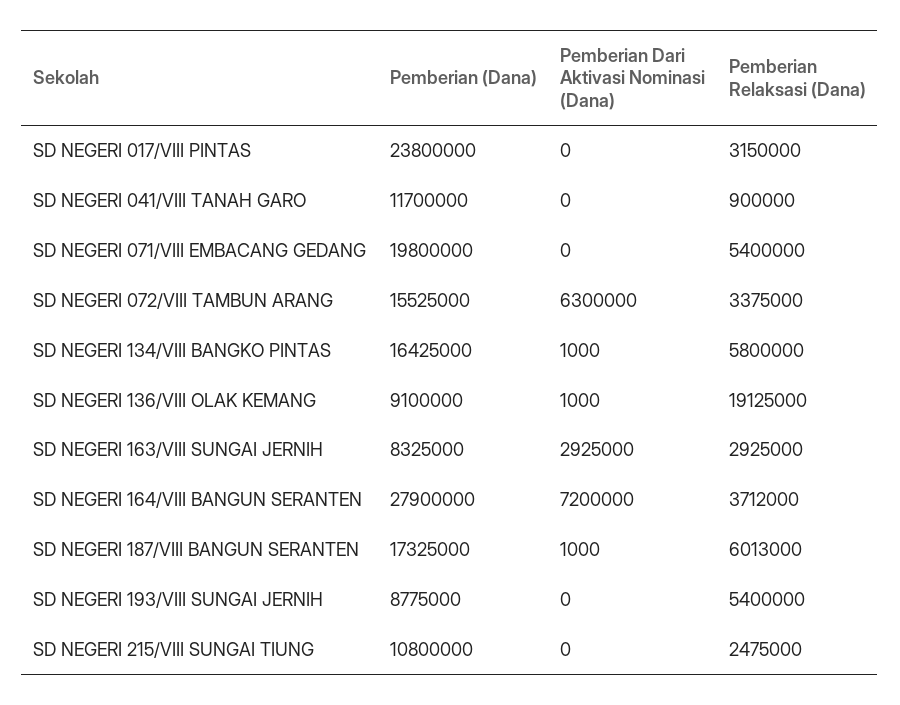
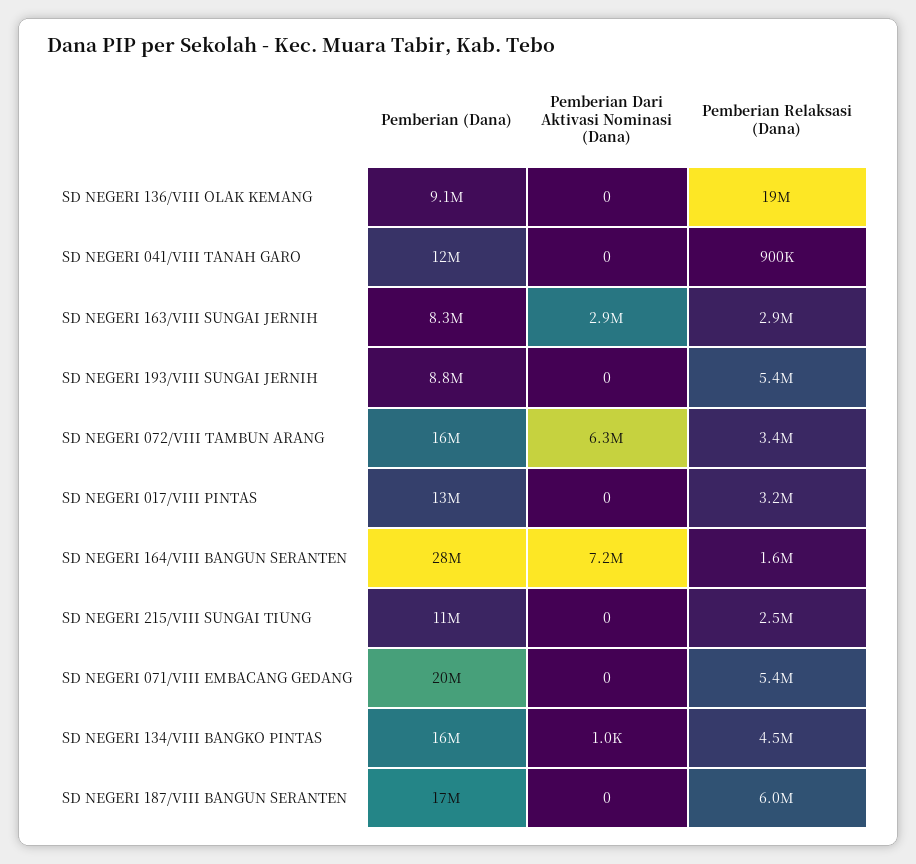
  {
    "Pemberian (Dana)": {
-     "SD NEGERI 017/VIII PINTAS": 23800000,
+     "SD NEGERI 017/VIII PINTAS": 13000000,
      "SD NEGERI 041/VIII TANAH GARO": 11700000,
      "SD NEGERI 071/VIII EMBACANG GEDANG": 19800000,
      "SD NEGERI 072/VIII TAMBUN ARANG": 15525000,
      "SD NEGERI 134/VIII BANGKO PINTAS": 16425000,
      "SD NEGERI 136/VIII OLAK KEMANG": 9100000,
      "SD NEGERI 163/VIII SUNGAI JERNIH": 8325000,
      "SD NEGERI 164/VIII BANGUN SERANTEN": 27900000,
      "SD NEGERI 187/VIII BANGUN SERANTEN": 17325000,
      "SD NEGERI 193/VIII SUNGAI JERNIH": 8775000,
      "SD NEGERI 215/VIII SUNGAI TIUNG": 10800000
    },
    "Pemberian Dari Aktivasi Nominasi (Dana)": {
      "SD NEGERI 017/VIII PINTAS": 0,
      "SD NEGERI 041/VIII TANAH GARO": 0,
      "SD NEGERI 071/VIII EMBACANG GEDANG": 0,
      "SD NEGERI 072/VIII TAMBUN ARANG": 6300000,
      "SD NEGERI 134/VIII BANGKO PINTAS": 1000,
-     "SD NEGERI 136/VIII OLAK KEMANG": 1000,
+     "SD NEGERI 136/VIII OLAK KEMANG": 0,
      "SD NEGERI 163/VIII SUNGAI JERNIH": 2925000,
      "SD NEGERI 164/VIII BANGUN SERANTEN": 7200000,
-     "SD NEGERI 187/VIII BANGUN SERANTEN": 1000,
+     "SD NEGERI 187/VIII BANGUN SERANTEN": 0,
      "SD NEGERI 193/VIII SUNGAI JERNIH": 0,
      "SD NEGERI 215/VIII SUNGAI TIUNG": 0
    },
    "Pemberian Relaksasi (Dana)": {
      "SD NEGERI 017/VIII PINTAS": 3150000,
      "SD NEGERI 041/VIII TANAH GARO": 900000,
      "SD NEGERI 071/VIII EMBACANG GEDANG": 5400000,
      "SD NEGERI 072/VIII TAMBUN ARANG": 3375000,
-     "SD NEGERI 134/VIII BANGKO PINTAS": 5800000,
+     "SD NEGERI 134/VIII BANGKO PINTAS": 4500000,
      "SD NEGERI 136/VIII OLAK KEMANG": 19125000,
      "SD NEGERI 163/VIII SUNGAI JERNIH": 2925000,
-     "SD NEGERI 164/VIII BANGUN SERANTEN": 3712000,
+     "SD NEGERI 164/VIII BANGUN SERANTEN": 1600000,
      "SD NEGERI 187/VIII BANGUN SERANTEN": 6013000,
      "SD NEGERI 193/VIII SUNGAI JERNIH": 5400000,
      "SD NEGERI 215/VIII SUNGAI TIUNG": 2475000
    }
  }

